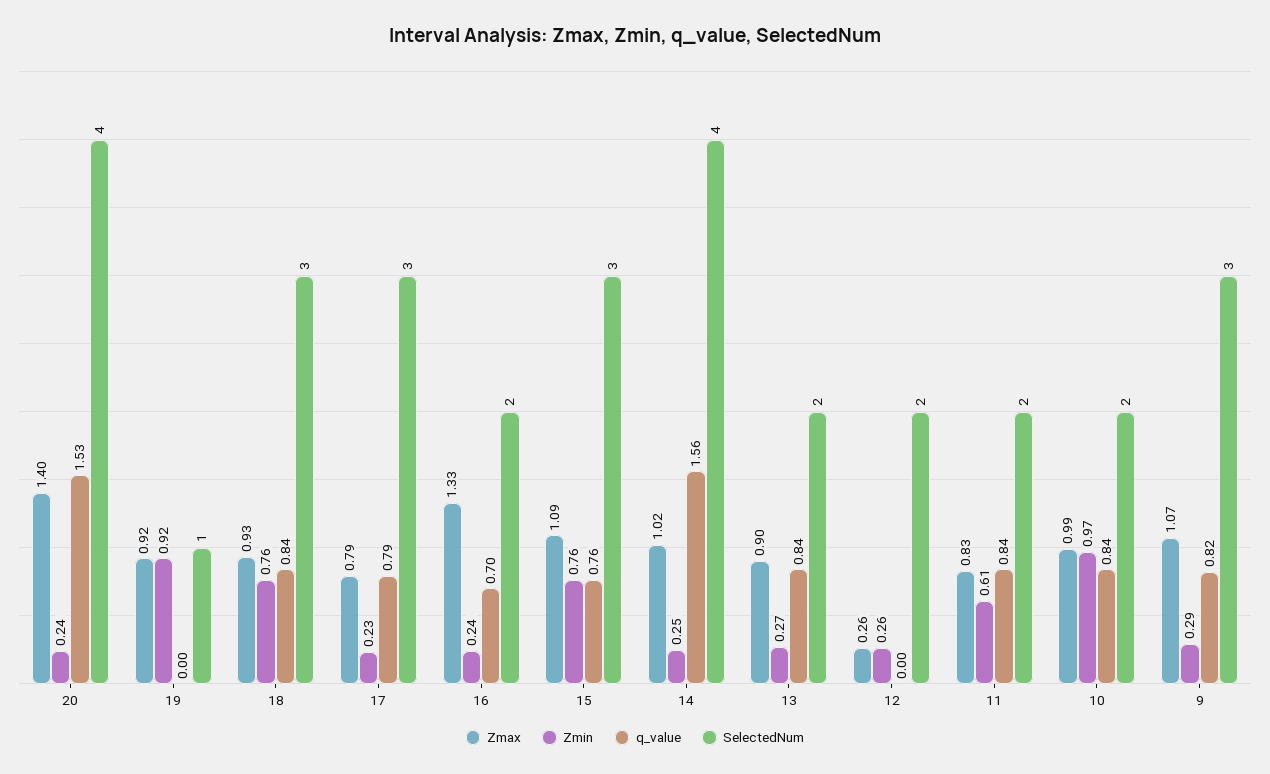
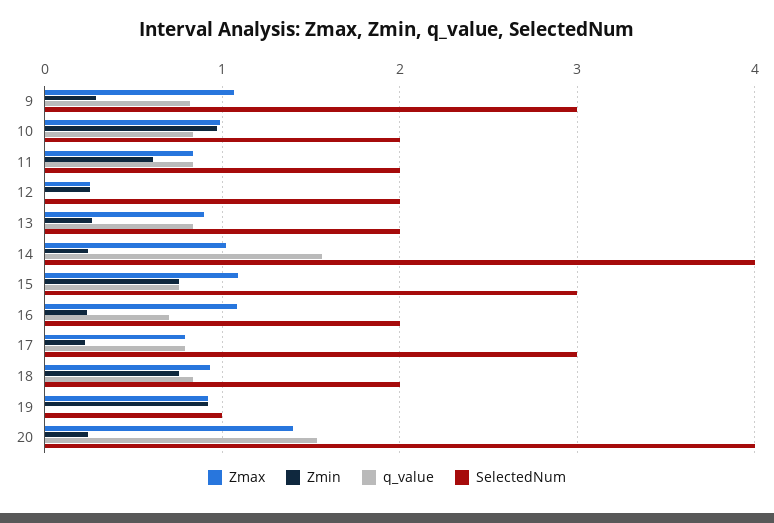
  {
    "Zmax": {
      "20": 1.4,
      "19": 0.92,
      "18": 0.93,
      "17": 0.79,
-     "16": 1.33,
+     "16": 1.1,
      "15": 1.09,
      "14": 1.02,
      "13": 0.9,
      "12": 0.26,
      "11": 0.83,
      "10": 0.99,
      "9": 1.07
    },
    "Zmin": {
      "20": 0.24,
      "19": 0.92,
      "18": 0.76,
      "17": 0.23,
      "16": 0.24,
      "15": 0.76,
      "14": 0.25,
      "13": 0.27,
      "12": 0.26,
      "11": 0.61,
      "10": 0.97,
      "9": 0.29
    },
    "q_value": {
      "20": 1.53,
      "19": 0,
      "18": 0.84,
      "17": 0.79,
      "16": 0.7,
      "15": 0.76,
      "14": 1.56,
      "13": 0.84,
      "12": 0,
      "11": 0.84,
      "10": 0.84,
      "9": 0.82
    },
    "SelectedNum": {
      "20": 4,
      "19": 1,
-     "18": 3,
+     "18": 2,
      "17": 3,
      "16": 2,
      "15": 3,
      "14": 4,
      "13": 2,
      "12": 2,
      "11": 2,
      "10": 2,
      "9": 3
    }
  }

